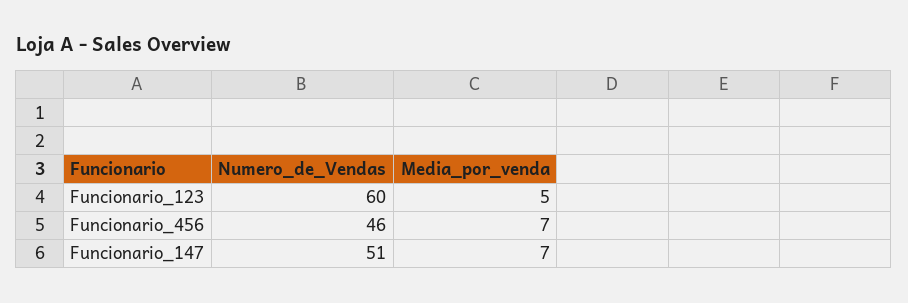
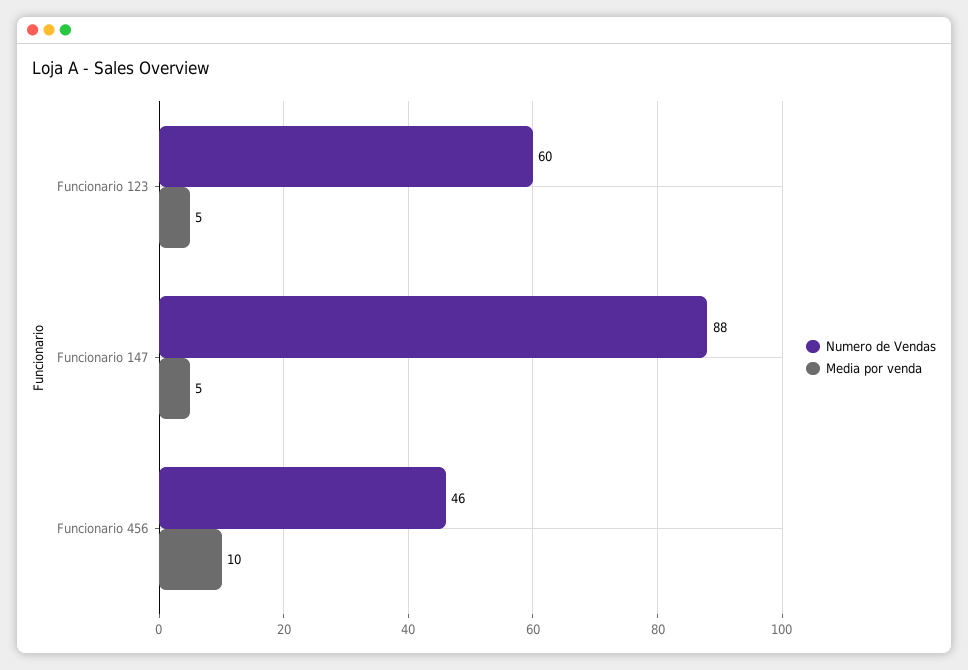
  {
    "Numero_de_Vendas": {
      "Funcionario_123": 60,
      "Funcionario_456": 46,
-     "Funcionario_147": 51
+     "Funcionario_147": 88
    },
    "Media_por_venda": {
      "Funcionario_123": 5,
-     "Funcionario_456": 7,
+     "Funcionario_456": 10,
-     "Funcionario_147": 7
+     "Funcionario_147": 5
    }
  }

